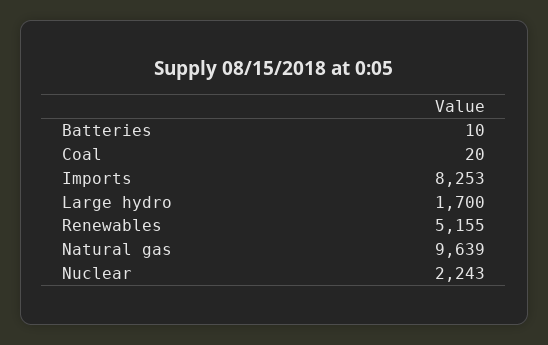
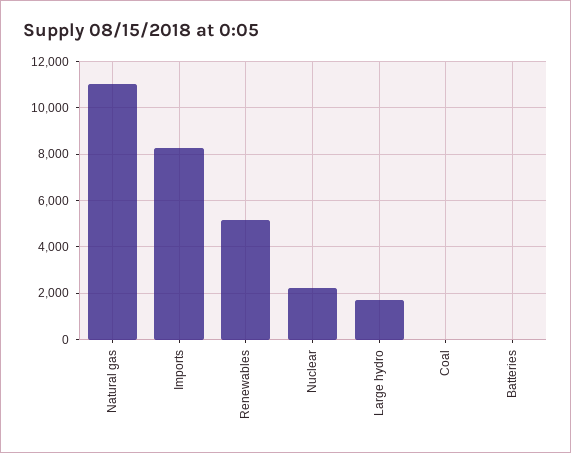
  {
    "Batteries": 10,
    "Coal": 20,
    "Imports": 8253,
    "Large hydro": 1700,
    "Renewables": 5155,
-   "Natural gas": 9639,
+   "Natural gas": 11000,
    "Nuclear": 2243
  }

